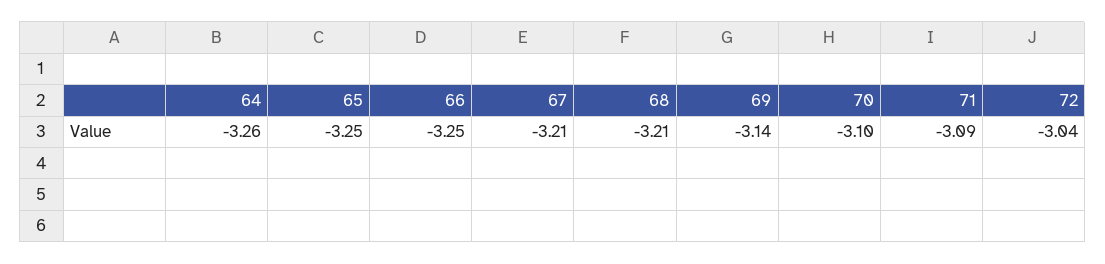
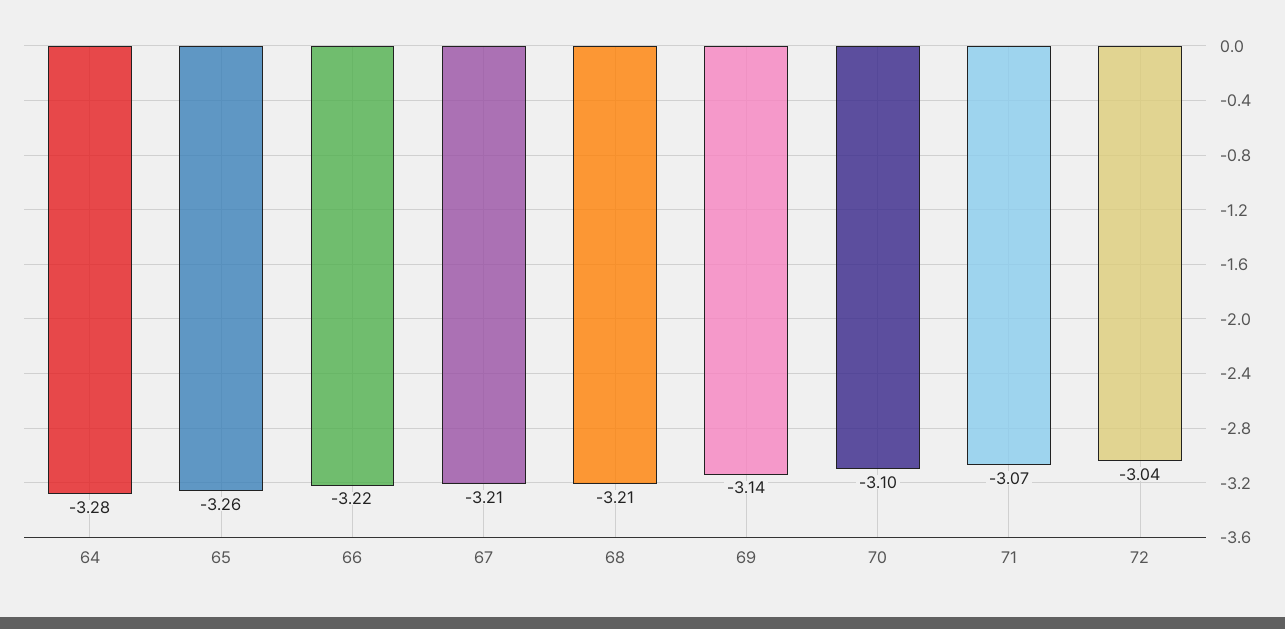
  {
-   "64": -3.26,
+   "64": -3.28,
-   "65": -3.25,
+   "65": -3.26,
-   "66": -3.25,
+   "66": -3.22,
    "67": -3.21,
    "68": -3.21,
    "69": -3.14,
    "70": -3.1,
-   "71": -3.09,
+   "71": -3.07,
    "72": -3.04
  }

